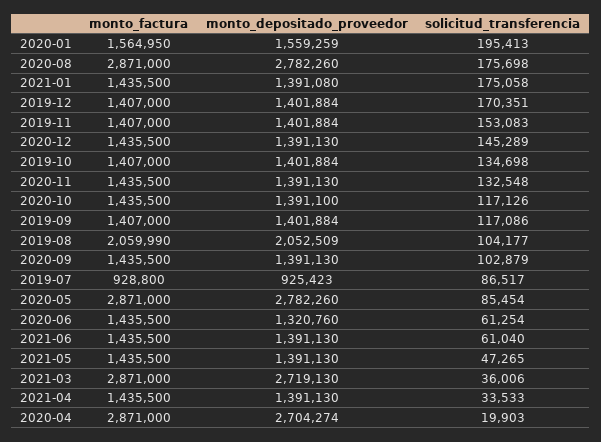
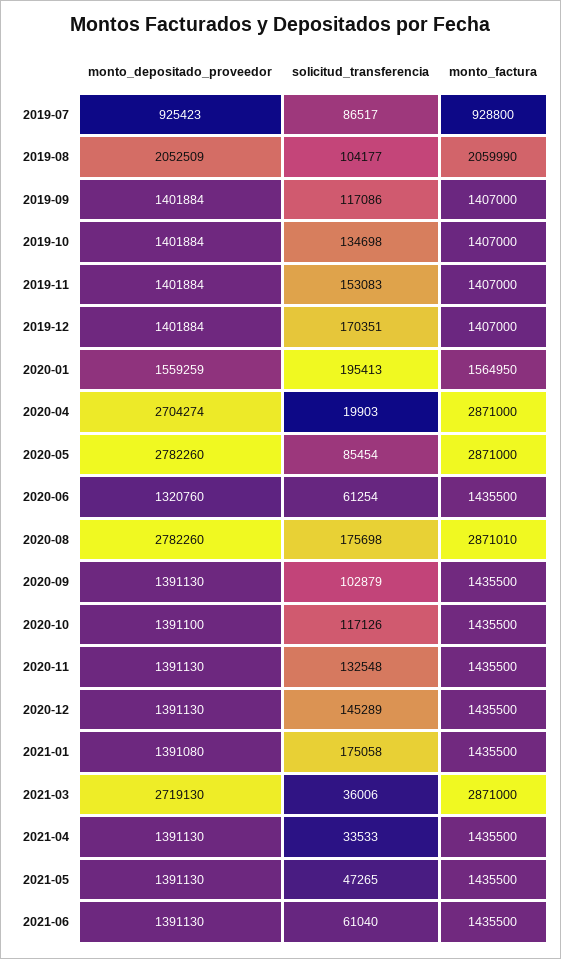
  {
    "monto_factura": {
      "2020-01": 1564950,
-     "2020-08": 2871000,
+     "2020-08": 2871010,
      "2021-01": 1435500,
      "2019-12": 1407000,
      "2019-11": 1407000,
      "2020-12": 1435500,
      "2019-10": 1407000,
      "2020-11": 1435500,
      "2020-10": 1435500,
      "2019-09": 1407000,
      "2019-08": 2059990,
      "2020-09": 1435500,
      "2019-07": 928800,
      "2020-05": 2871000,
      "2020-06": 1435500,
      "2021-06": 1435500,
      "2021-05": 1435500,
      "2021-03": 2871000,
      "2021-04": 1435500,
      "2020-04": 2871000
    },
    "monto_depositado_proveedor": {
      "2020-01": 1559259,
      "2020-08": 2782260,
      "2021-01": 1391080,
      "2019-12": 1401884,
      "2019-11": 1401884,
      "2020-12": 1391130,
      "2019-10": 1401884,
      "2020-11": 1391130,
      "2020-10": 1391100,
      "2019-09": 1401884,
      "2019-08": 2052509,
      "2020-09": 1391130,
      "2019-07": 925423,
      "2020-05": 2782260,
      "2020-06": 1320760,
      "2021-06": 1391130,
      "2021-05": 1391130,
      "2021-03": 2719130,
      "2021-04": 1391130,
      "2020-04": 2704274
    },
    "solicitud_transferencia": {
      "2020-01": 195413,
      "2020-08": 175698,
      "2021-01": 175058,
      "2019-12": 170351,
      "2019-11": 153083,
      "2020-12": 145289,
      "2019-10": 134698,
      "2020-11": 132548,
      "2020-10": 117126,
      "2019-09": 117086,
      "2019-08": 104177,
      "2020-09": 102879,
      "2019-07": 86517,
      "2020-05": 85454,
      "2020-06": 61254,
      "2021-06": 61040,
      "2021-05": 47265,
      "2021-03": 36006,
      "2021-04": 33533,
      "2020-04": 19903
    }
  }

